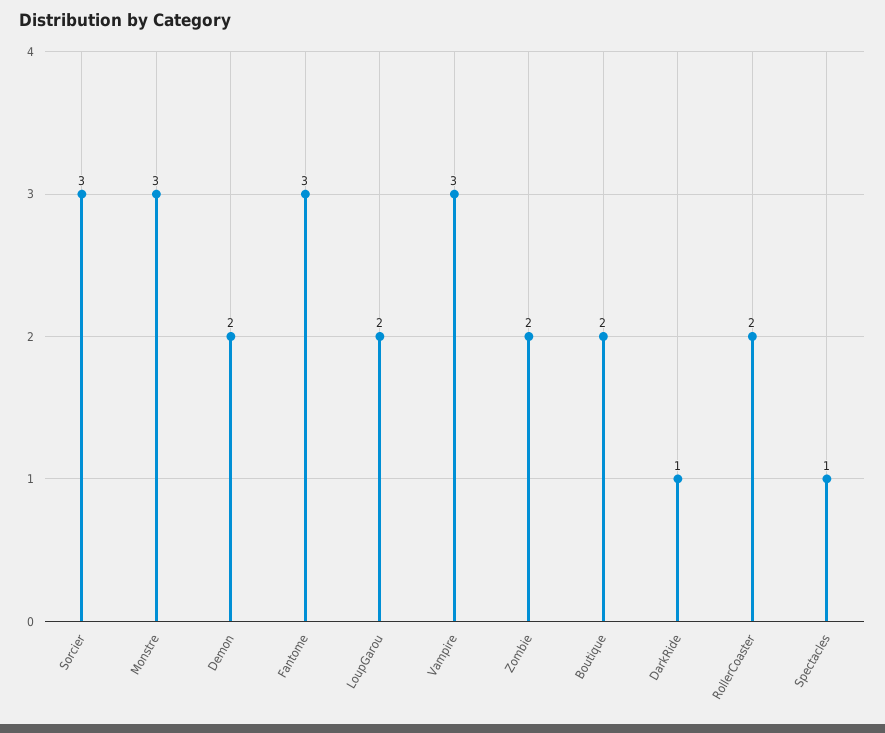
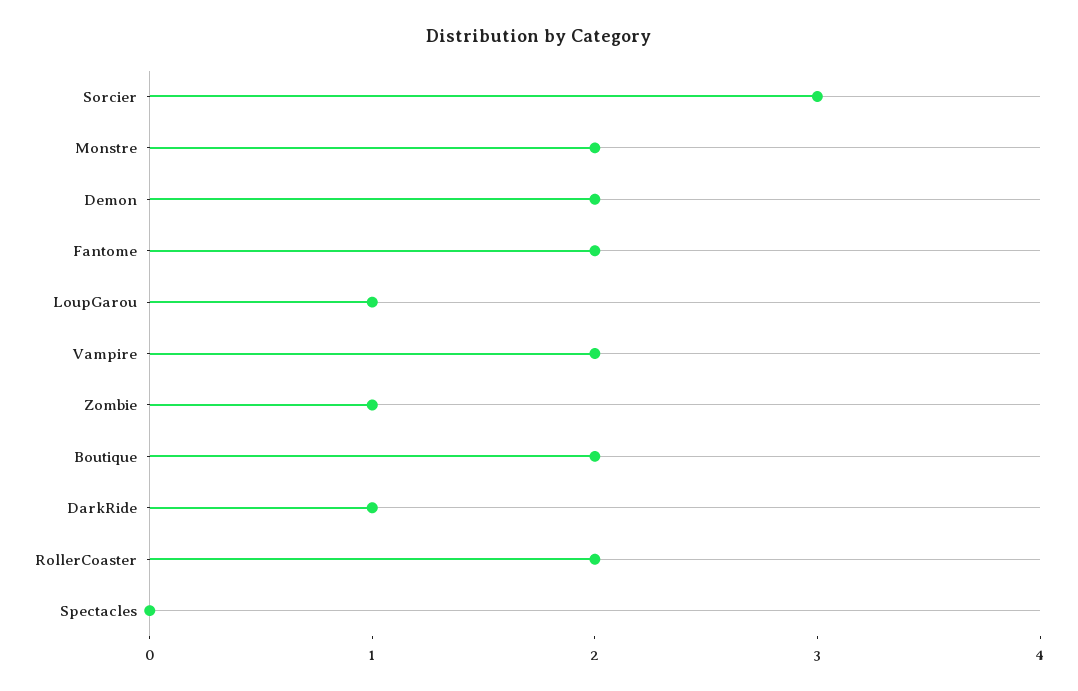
  {
    "Sorcier": 3,
-   "Monstre": 3,
+   "Monstre": 2,
    "Demon": 2,
-   "Fantome": 3,
+   "Fantome": 2,
-   "LoupGarou": 2,
+   "LoupGarou": 1,
-   "Vampire": 3,
+   "Vampire": 2,
-   "Zombie": 2,
+   "Zombie": 1,
    "Boutique": 2,
    "DarkRide": 1,
    "RollerCoaster": 2,
-   "Spectacles": 1
+   "Spectacles": 0
  }

